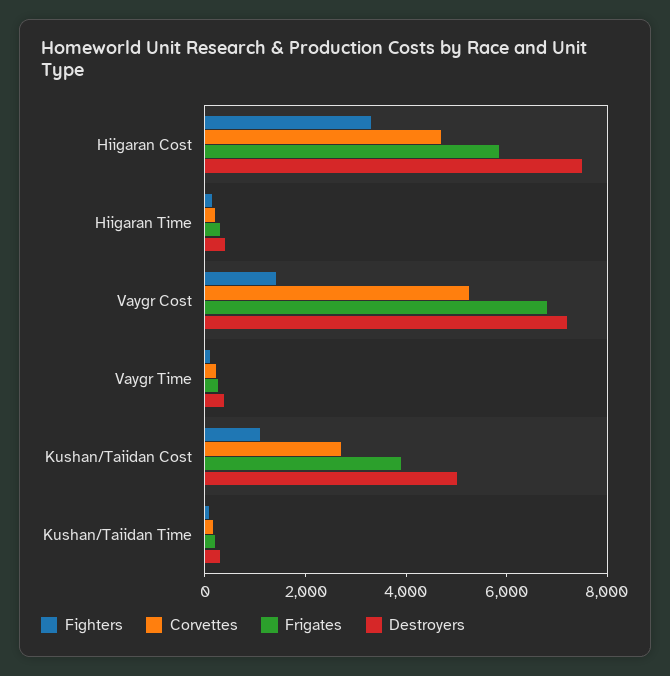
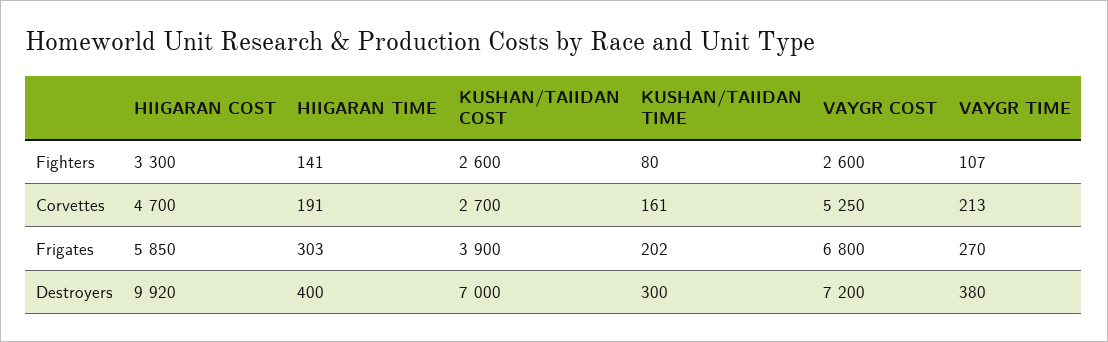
  {
    "Fighters": {
      "Hiigaran Cost": 3300,
      "Hiigaran Time": 141,
-     "Vaygr Cost": 1500,
+     "Vaygr Cost": 2600,
      "Vaygr Time": 107,
-     "Kushan/Taiidan Cost": 1000,
+     "Kushan/Taiidan Cost": 2600,
      "Kushan/Taiidan Time": 80
    },
    "Corvettes": {
      "Hiigaran Cost": 4700,
      "Hiigaran Time": 191,
      "Vaygr Cost": 5250,
      "Vaygr Time": 213,
      "Kushan/Taiidan Cost": 2700,
      "Kushan/Taiidan Time": 161
    },
    "Frigates": {
      "Hiigaran Cost": 5850,
      "Hiigaran Time": 303,
      "Vaygr Cost": 6800,
      "Vaygr Time": 270,
      "Kushan/Taiidan Cost": 3900,
      "Kushan/Taiidan Time": 202
    },
    "Destroyers": {
-     "Hiigaran Cost": 7500,
+     "Hiigaran Cost": 9920,
      "Hiigaran Time": 400,
      "Vaygr Cost": 7200,
      "Vaygr Time": 380,
-     "Kushan/Taiidan Cost": 5000,
+     "Kushan/Taiidan Cost": 7000,
      "Kushan/Taiidan Time": 300
    }
  }

